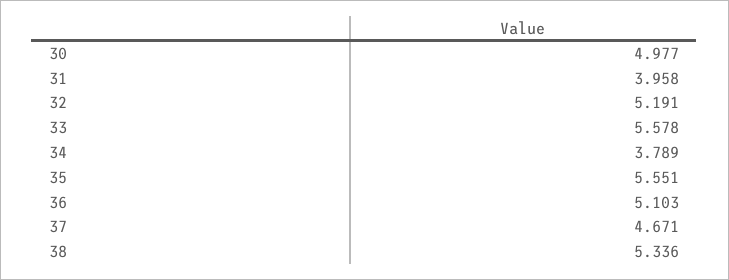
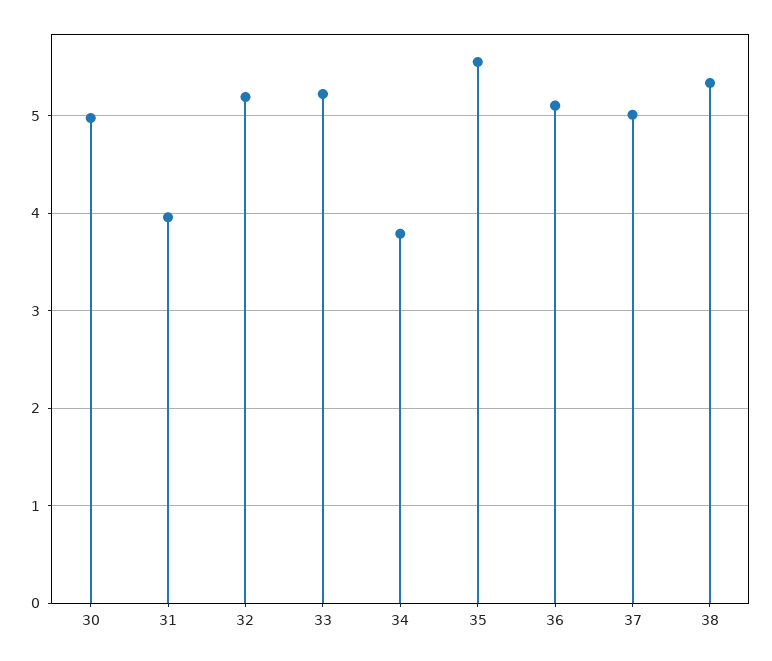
  {
    "30": 4.977,
    "31": 3.958,
    "32": 5.191,
-   "33": 5.578,
+   "33": 5.2,
    "34": 3.789,
    "35": 5.551,
    "36": 5.103,
-   "37": 4.671,
+   "37": 5,
    "38": 5.336
  }

